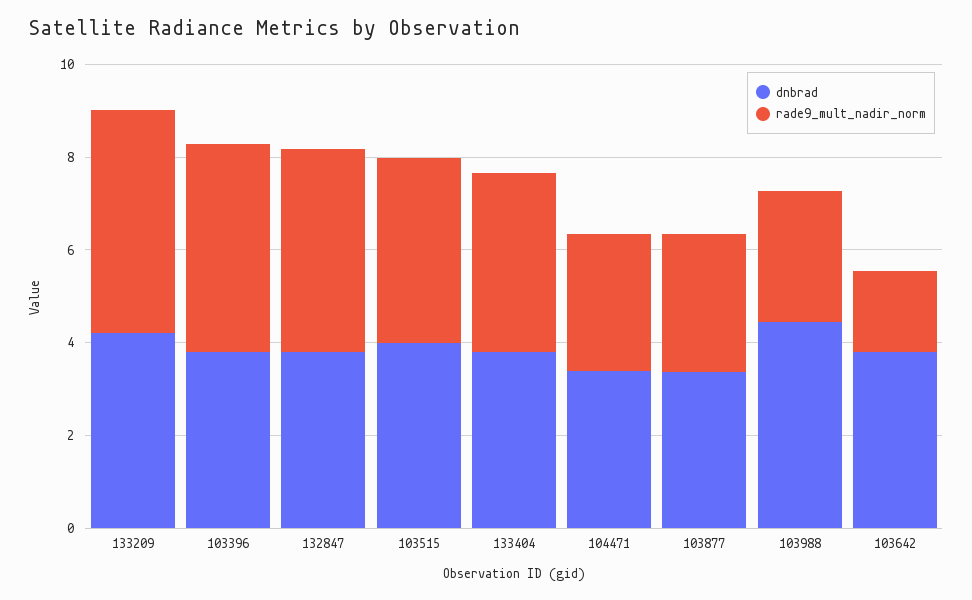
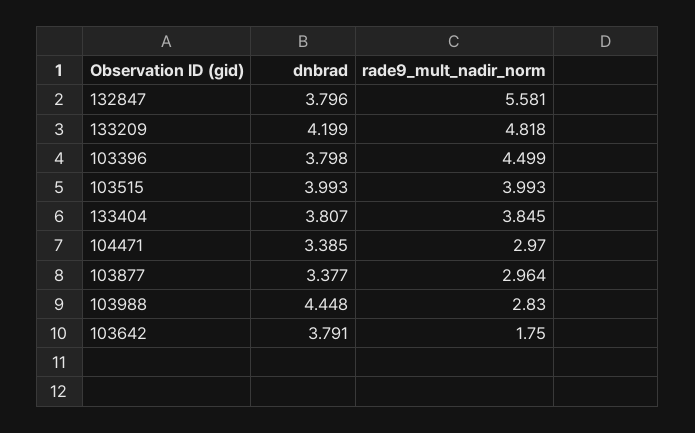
  {
    "dnbrad": {
      "133209": 4.199,
      "103396": 3.798,
      "132847": 3.796,
      "103515": 3.993,
      "133404": 3.807,
      "104471": 3.385,
      "103877": 3.377,
      "103988": 4.448,
      "103642": 3.791
    },
    "rade9_mult_nadir_norm": {
      "133209": 4.818,
      "103396": 4.499,
-     "132847": 4.5,
+     "132847": 5.581,
      "103515": 3.993,
      "133404": 3.845,
      "104471": 2.97,
      "103877": 2.964,
      "103988": 2.83,
      "103642": 1.75
    }
  }

